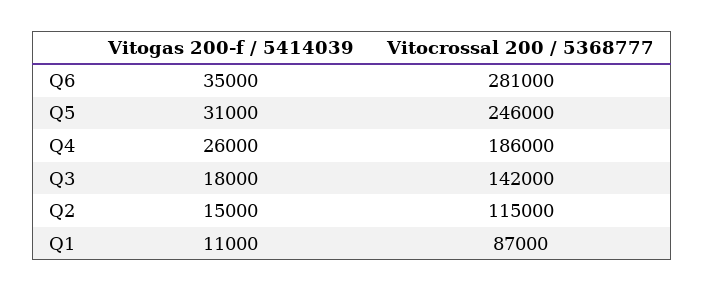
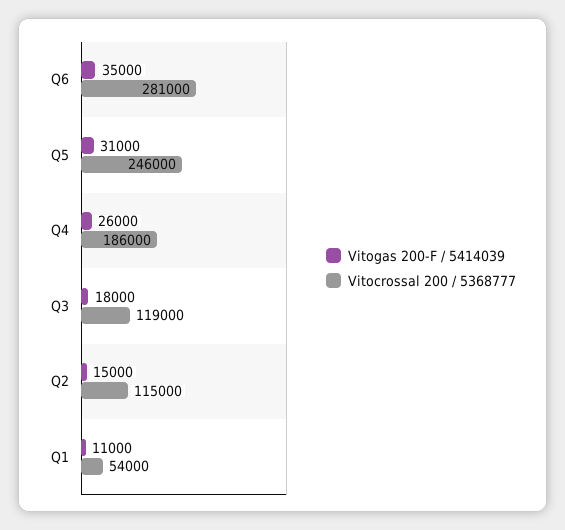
  {
    "Vitogas 200-f / 5414039": {
      "Q6": 35000,
      "Q5": 31000,
      "Q4": 26000,
      "Q3": 18000,
      "Q2": 15000,
      "Q1": 11000
    },
    "Vitocrossal 200 / 5368777": {
      "Q6": 281000,
      "Q5": 246000,
      "Q4": 186000,
-     "Q3": 142000,
+     "Q3": 119000,
      "Q2": 115000,
-     "Q1": 87000
+     "Q1": 54000
    }
  }

